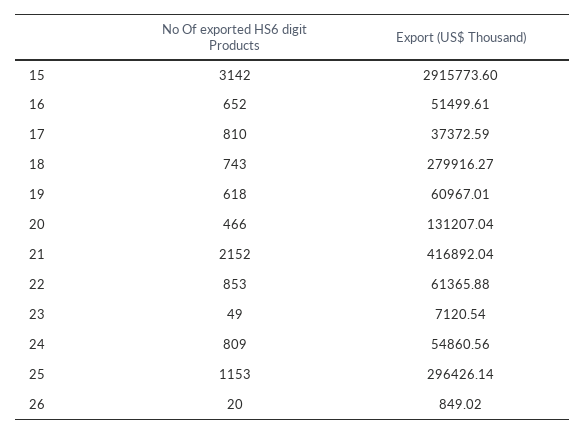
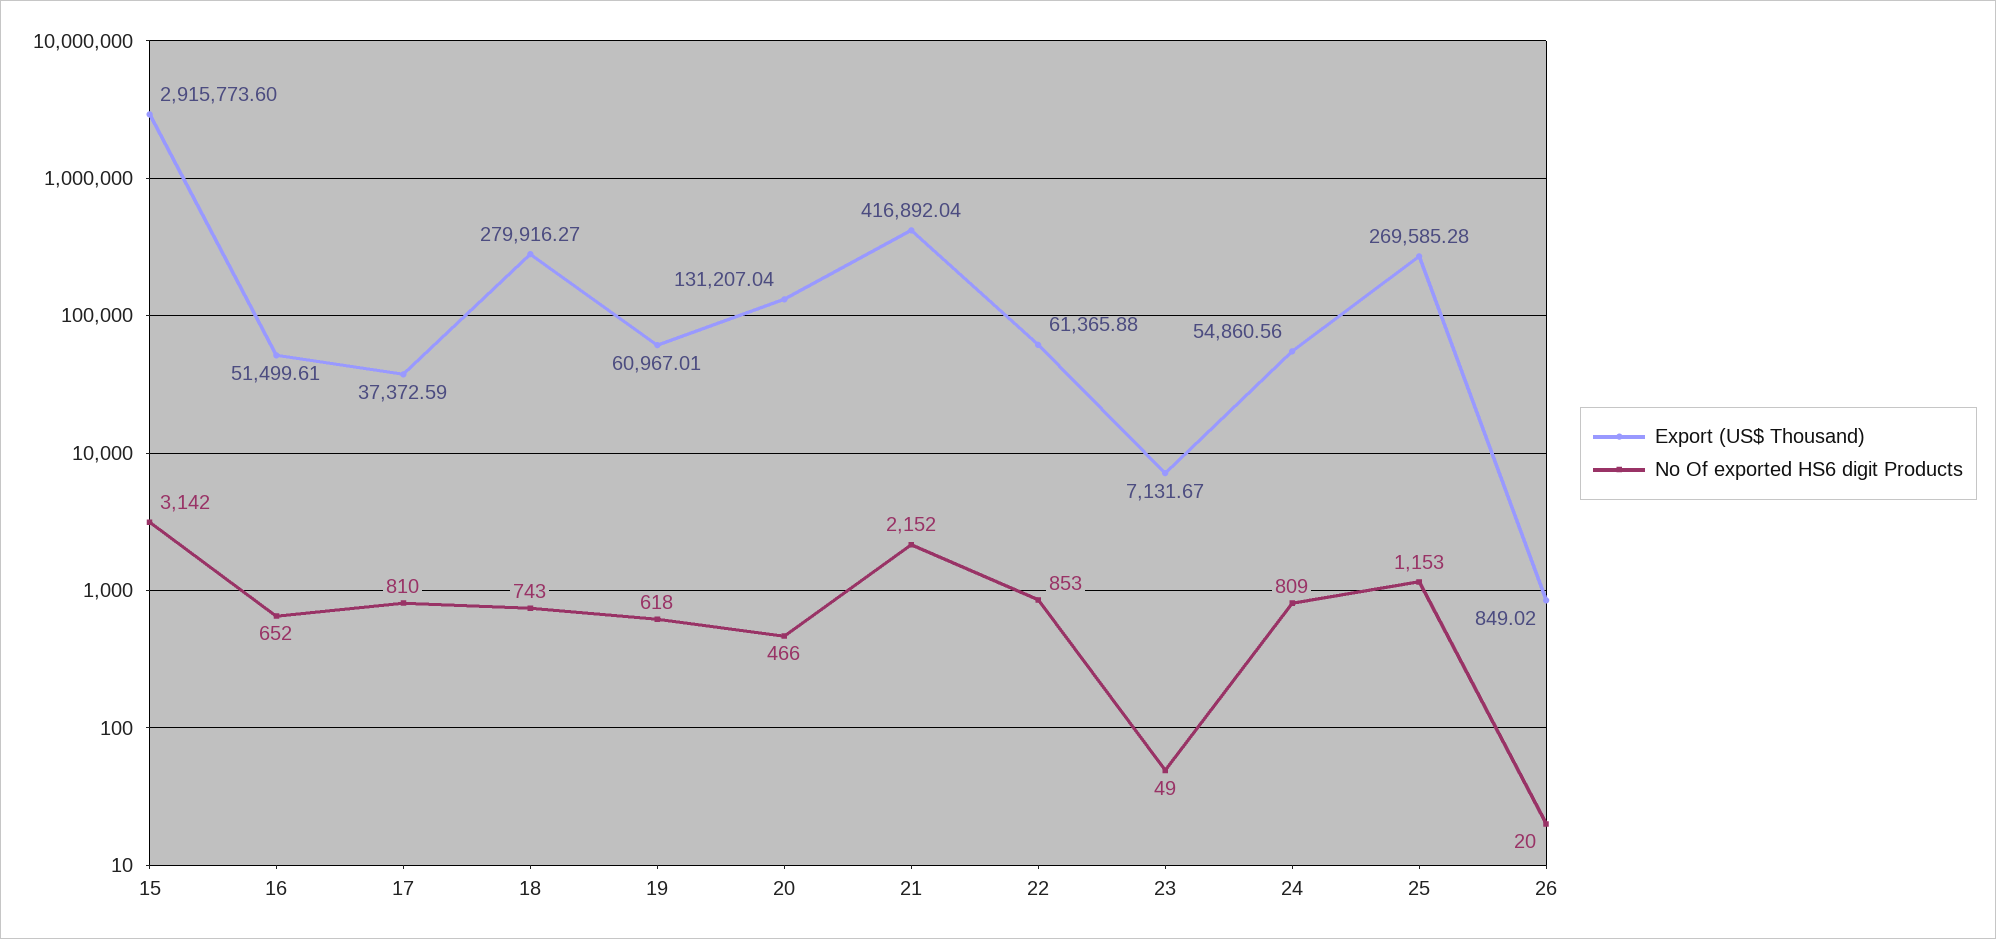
  {
    "No Of exported HS6 digit Products": {
      "15": 3142,
      "16": 652,
      "17": 810,
      "18": 743,
      "19": 618,
      "20": 466,
      "21": 2152,
      "22": 853,
      "23": 49,
      "24": 809,
      "25": 1153,
      "26": 20
    },
    "Export (US$ Thousand)": {
      "15": 2915773.6,
      "16": 51499.61,
      "17": 37372.59,
      "18": 279916.27,
      "19": 60967.01,
      "20": 131207.04,
      "21": 416892.04,
      "22": 61365.88,
-     "23": 7120.54,
+     "23": 7131.67,
      "24": 54860.56,
-     "25": 296426.14,
+     "25": 269585.28,
      "26": 849.02
    }
  }

